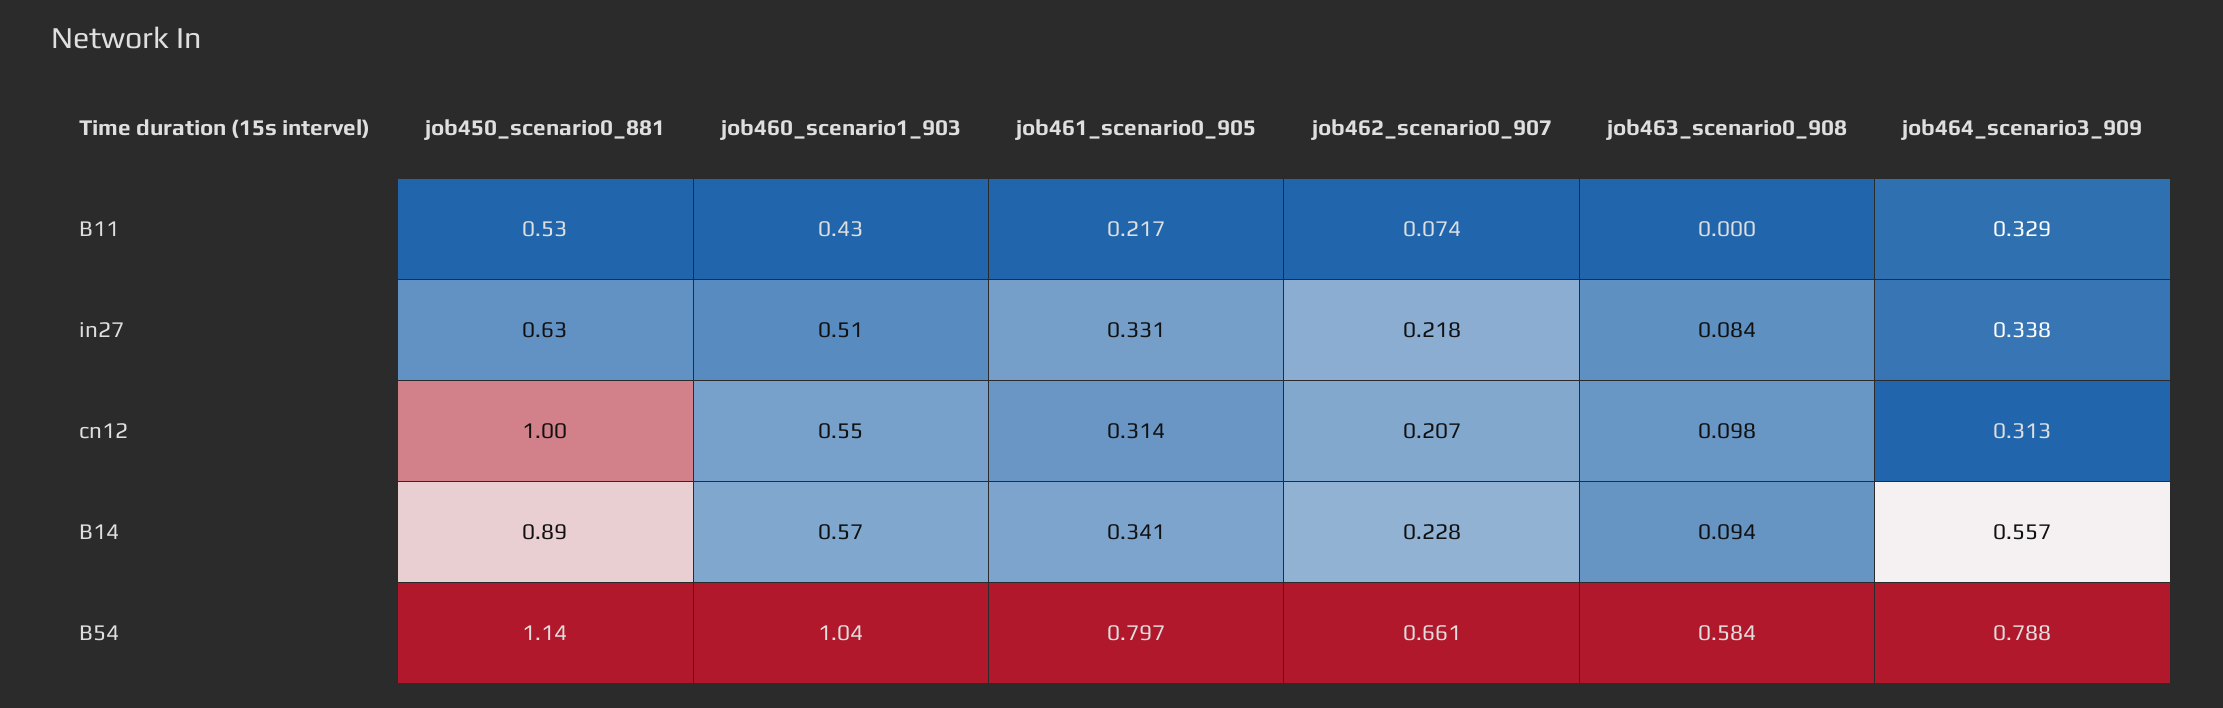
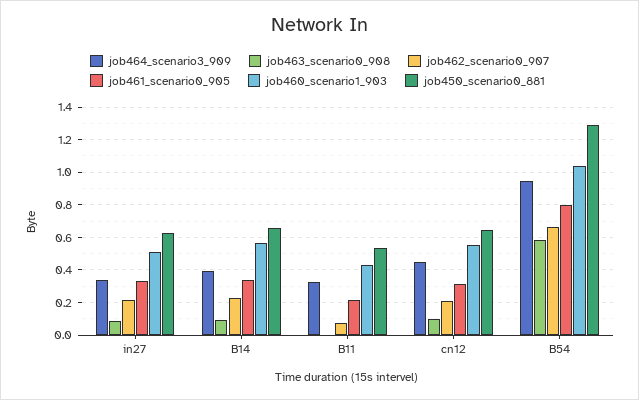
  {
    "job450_scenario0_881": {
      "B11": 0.53,
      "in27": 0.63,
-     "cn12": 1,
+     "cn12": 0.65,
-     "B14": 0.89,
+     "B14": 0.65,
-     "B54": 1.14
+     "B54": 1.3
    },
    "job460_scenario1_903": {
      "B11": 0.43,
      "in27": 0.51,
      "cn12": 0.55,
      "B14": 0.57,
      "B54": 1.04
    },
    "job461_scenario0_905": {
      "B11": 0.217,
      "in27": 0.331,
      "cn12": 0.314,
      "B14": 0.341,
      "B54": 0.797
    },
    "job462_scenario0_907": {
      "B11": 0.074,
      "in27": 0.218,
      "cn12": 0.207,
      "B14": 0.228,
      "B54": 0.661
    },
    "job463_scenario0_908": {
      "B11": 0,
      "in27": 0.084,
      "cn12": 0.098,
      "B14": 0.094,
      "B54": 0.584
    },
    "job464_scenario3_909": {
      "B11": 0.329,
      "in27": 0.338,
-     "cn12": 0.313,
+     "cn12": 0.45,
-     "B14": 0.557,
+     "B14": 0.4,
-     "B54": 0.788
+     "B54": 0.95
    }
  }

